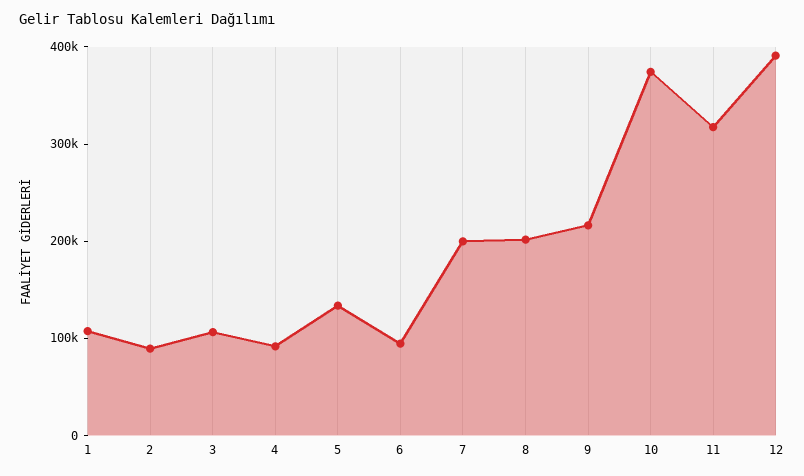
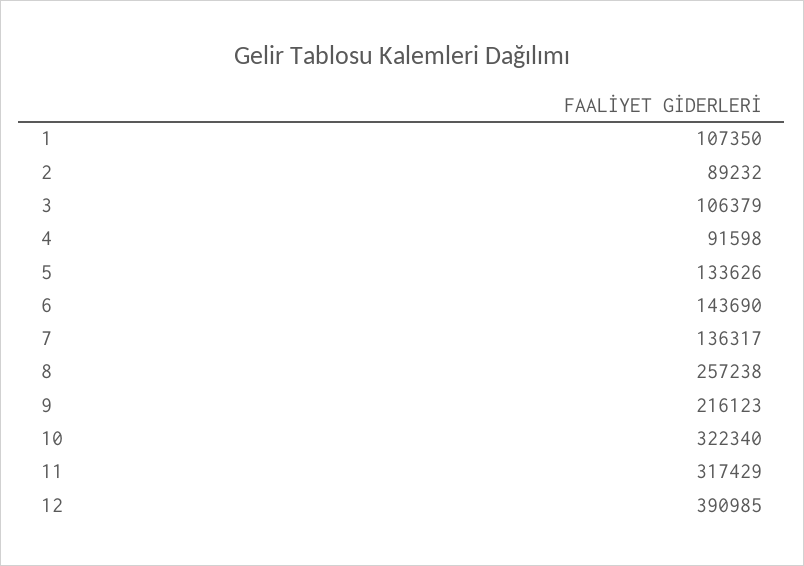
  {
    "1": 107350,
    "2": 89232,
    "3": 106379,
    "4": 91598,
    "5": 133626,
-   "6": 100000,
+   "6": 143690,
-   "7": 200000,
+   "7": 136317,
-   "8": 200000,
+   "8": 257238,
    "9": 216123,
-   "10": 380000,
+   "10": 322340,
    "11": 317429,
    "12": 390985
  }

